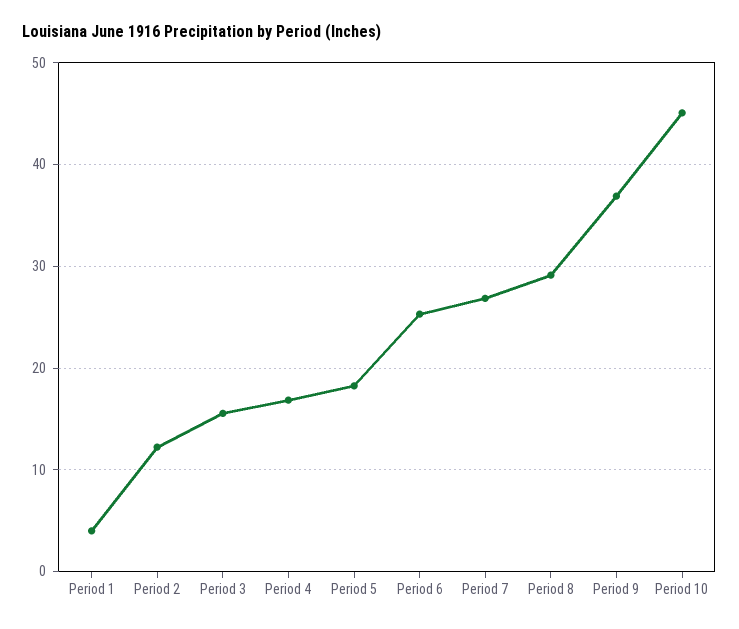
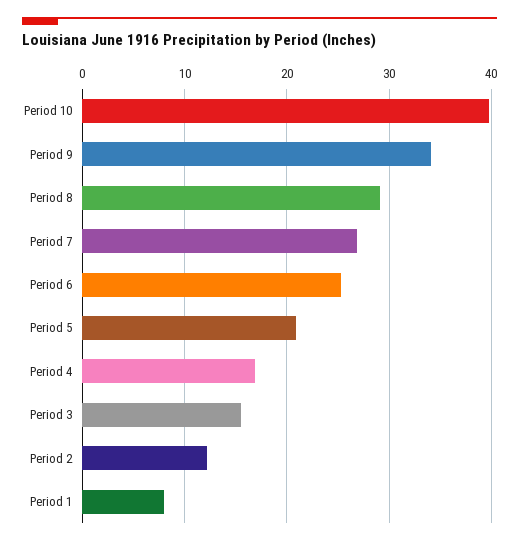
  {
-   "Period 1": 4,
+   "Period 1": 8,
    "Period 2": 12,
    "Period 3": 16,
    "Period 4": 17,
-   "Period 5": 18,
+   "Period 5": 21,
    "Period 6": 25,
    "Period 7": 27,
    "Period 8": 29,
-   "Period 9": 37,
+   "Period 9": 34,
-   "Period 10": 45
+   "Period 10": 40
  }

